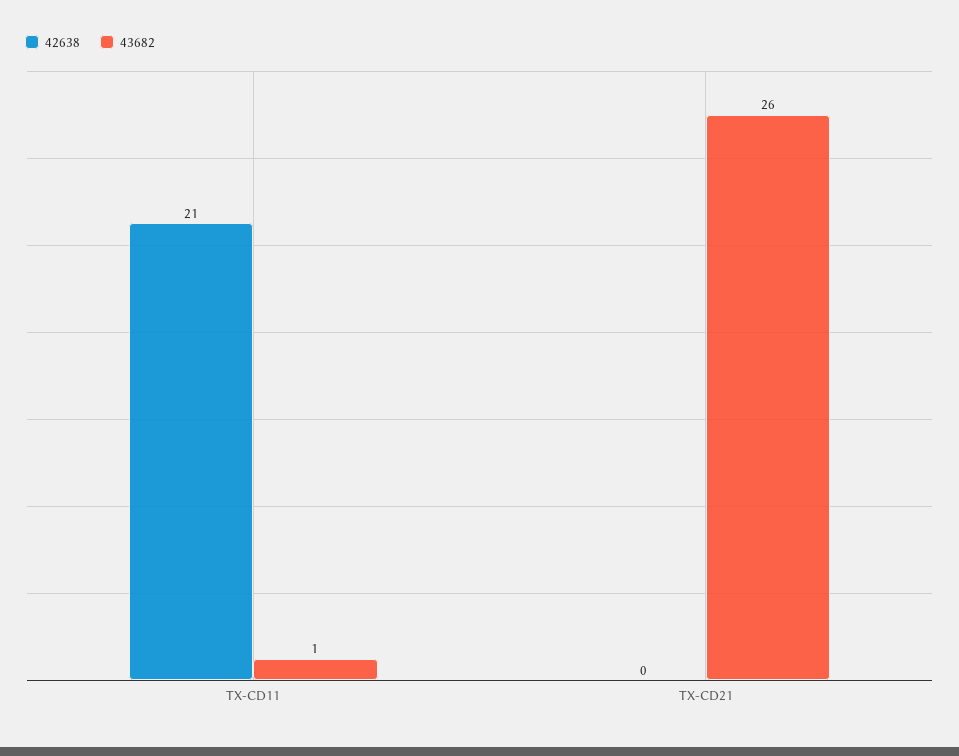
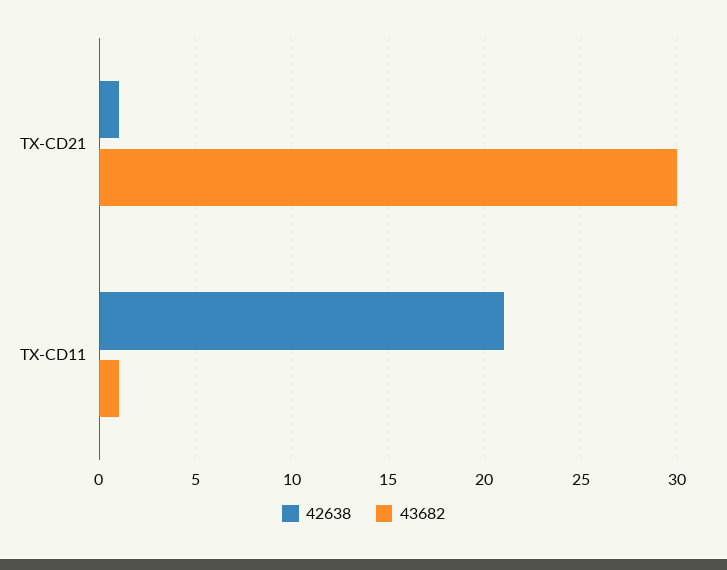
  {
    "42638": {
      "TX-CD11": 21,
-     "TX-CD21": 0
+     "TX-CD21": 1
    },
    "43682": {
      "TX-CD11": 1,
-     "TX-CD21": 26
+     "TX-CD21": 30
    }
  }

